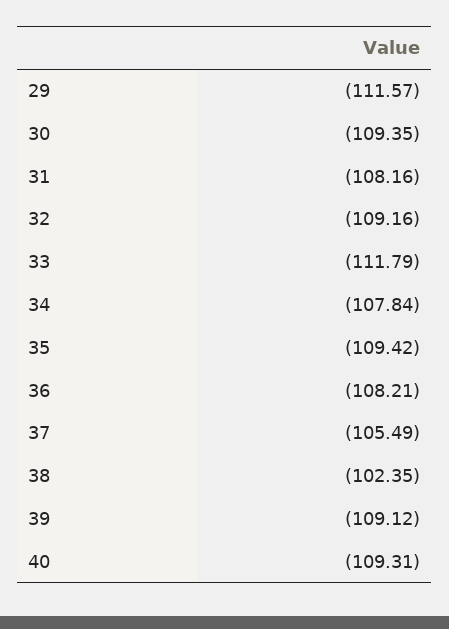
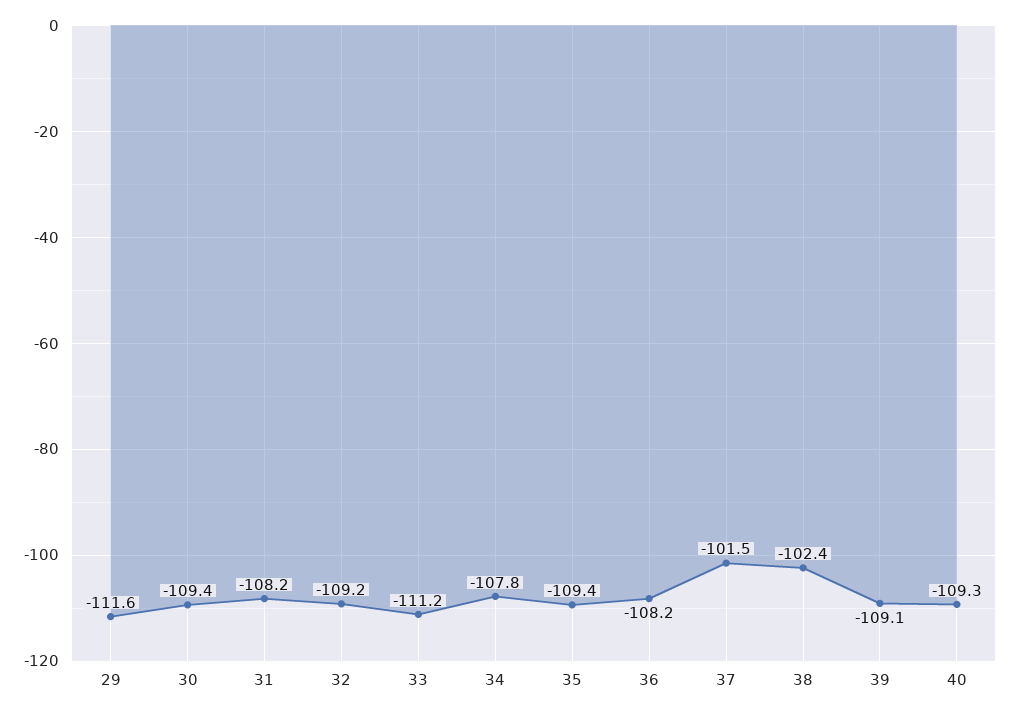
  {
    "29": -111.57,
    "30": -109.35,
    "31": -108.16,
    "32": -109.16,
-   "33": -111.79,
+   "33": -111.2,
    "34": -107.84,
    "35": -109.42,
    "36": -108.21,
-   "37": -105.49,
+   "37": -101.5,
    "38": -102.35,
    "39": -109.12,
    "40": -109.31
  }

